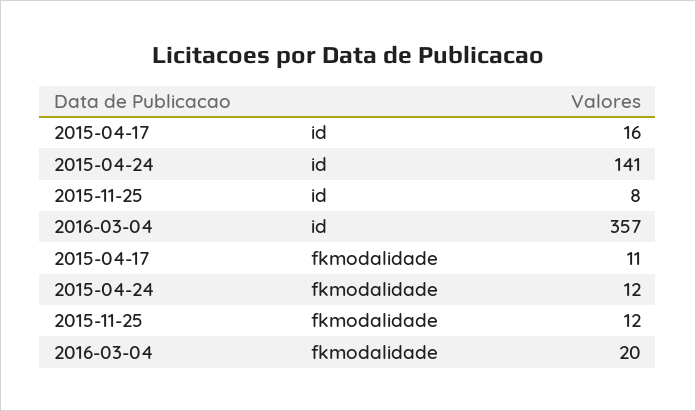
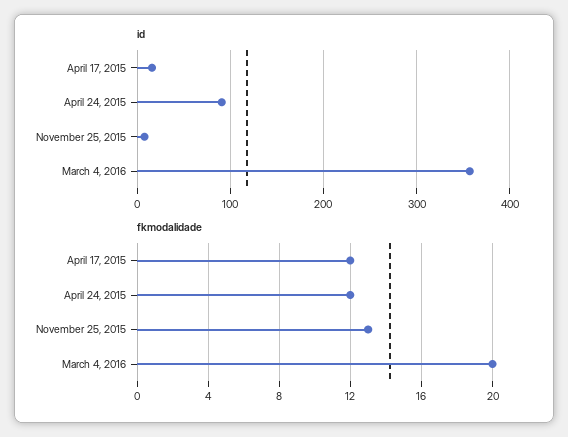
  {
    "id": {
      "2015-04-17": 16,
-     "2015-04-24": 141,
+     "2015-04-24": 90,
      "2015-11-25": 8,
      "2016-03-04": 357
    },
    "fkmodalidade": {
-     "2015-04-17": 11,
+     "2015-04-17": 12,
      "2015-04-24": 12,
-     "2015-11-25": 12,
+     "2015-11-25": 13,
      "2016-03-04": 20
    }
  }

